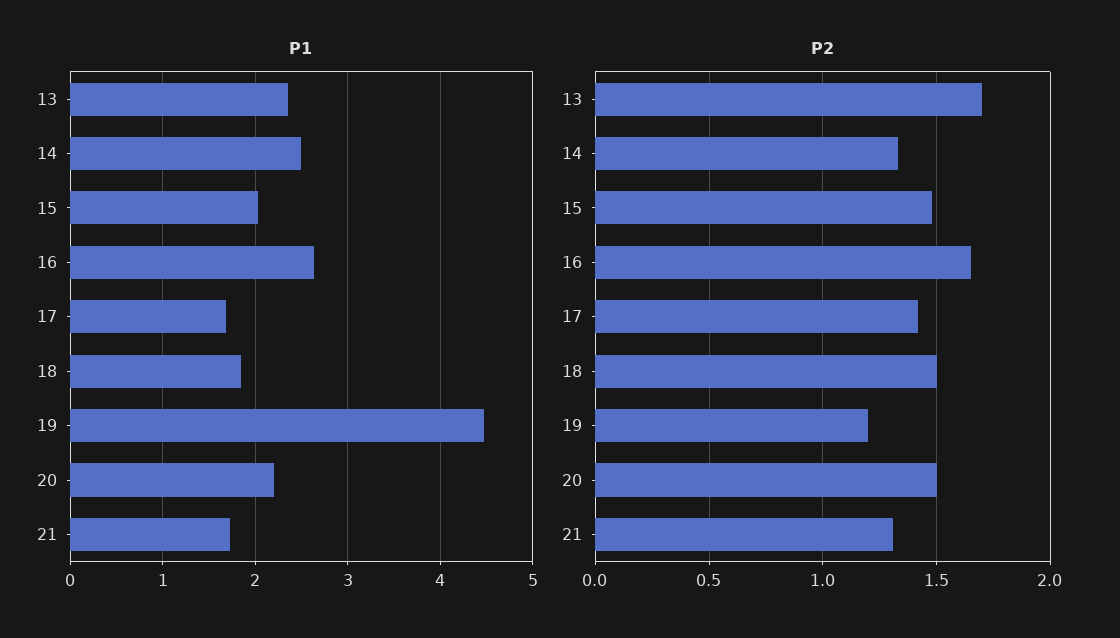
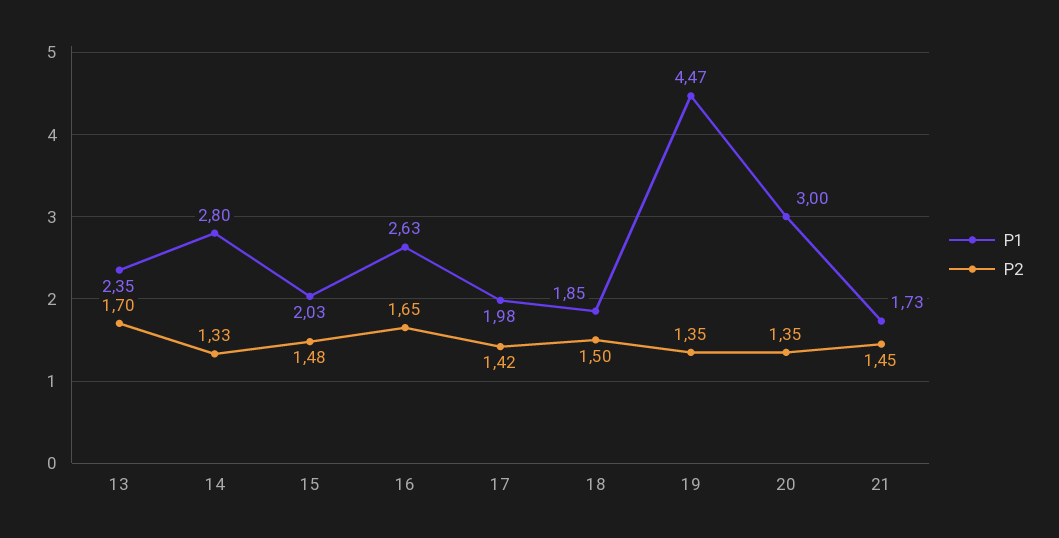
  {
    "P1": {
      "13": 2.35,
-     "14": 2.5,
+     "14": 2.8,
      "15": 2.03,
      "16": 2.63,
-     "17": 1.7,
+     "17": 1.98,
      "18": 1.85,
      "19": 4.47,
-     "20": 2.2,
+     "20": 3,
      "21": 1.73
    },
    "P2": {
      "13": 1.7,
      "14": 1.33,
      "15": 1.48,
      "16": 1.65,
      "17": 1.42,
      "18": 1.5,
-     "19": 1.2,
+     "19": 1.35,
-     "20": 1.5,
+     "20": 1.35,
-     "21": 1.3
+     "21": 1.45
    }
  }

